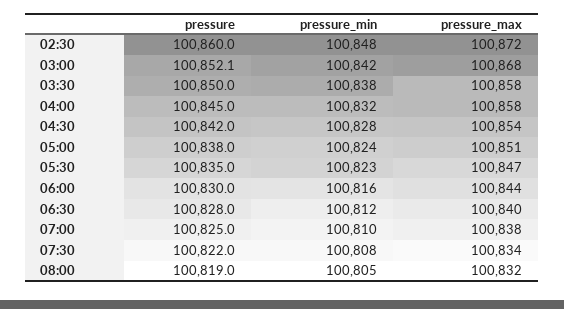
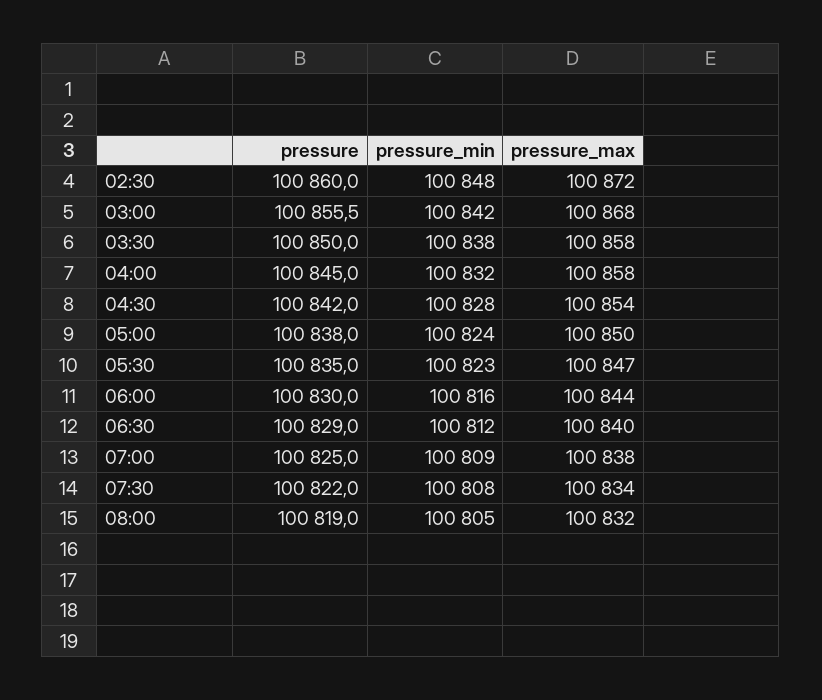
  {
    "pressure": {
      "02:30": 100860,
-     "03:00": 100852.1,
+     "03:00": 100855.5,
      "03:30": 100850,
      "04:00": 100845,
      "04:30": 100842,
      "05:00": 100838,
      "05:30": 100835,
      "06:00": 100830,
-     "06:30": 100828,
+     "06:30": 100829,
      "07:00": 100825,
      "07:30": 100822,
      "08:00": 100819
    },
    "pressure_min": {
      "02:30": 100848,
      "03:00": 100842,
      "03:30": 100838,
      "04:00": 100832,
      "04:30": 100828,
      "05:00": 100824,
      "05:30": 100823,
      "06:00": 100816,
      "06:30": 100812,
-     "07:00": 100810,
+     "07:00": 100809,
      "07:30": 100808,
      "08:00": 100805
    },
    "pressure_max": {
      "02:30": 100872,
      "03:00": 100868,
      "03:30": 100858,
      "04:00": 100858,
      "04:30": 100854,
-     "05:00": 100851,
+     "05:00": 100850,
      "05:30": 100847,
      "06:00": 100844,
      "06:30": 100840,
      "07:00": 100838,
      "07:30": 100834,
      "08:00": 100832
    }
  }

